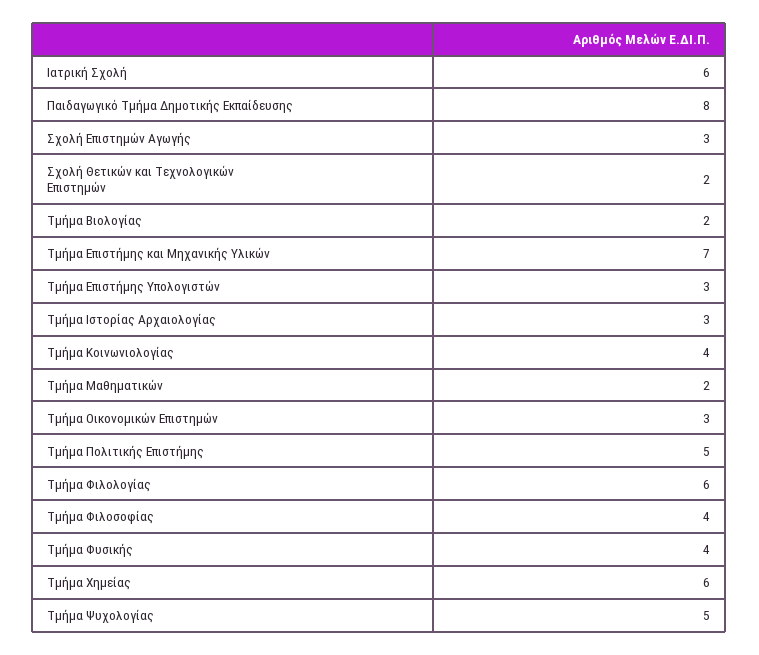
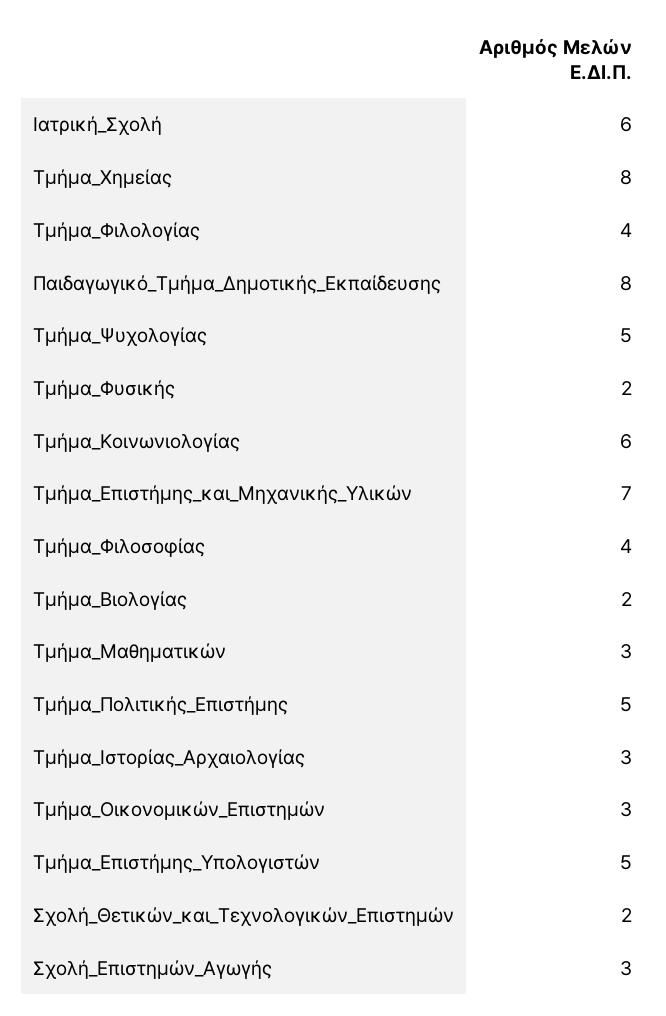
  {
    "Ιατρική Σχολή": 6,
    "Παιδαγωγικό Τμήμα Δημοτικής Εκπαίδευσης": 8,
    "Σχολή Επιστημών Αγωγής": 3,
    "Σχολή Θετικών και Τεχνολογικών Επιστημών": 2,
    "Τμήμα Βιολογίας": 2,
    "Τμήμα Επιστήμης και Μηχανικής Υλικών": 7,
-   "Τμήμα Επιστήμης Υπολογιστών": 3,
+   "Τμήμα Επιστήμης Υπολογιστών": 5,
    "Τμήμα Ιστορίας Αρχαιολογίας": 3,
-   "Τμήμα Κοινωνιολογίας": 4,
+   "Τμήμα Κοινωνιολογίας": 6,
-   "Τμήμα Μαθηματικών": 2,
+   "Τμήμα Μαθηματικών": 3,
    "Τμήμα Οικονομικών Επιστημών": 3,
    "Τμήμα Πολιτικής Επιστήμης": 5,
-   "Τμήμα Φιλολογίας": 6,
+   "Τμήμα Φιλολογίας": 4,
    "Τμήμα Φιλοσοφίας": 4,
-   "Τμήμα Φυσικής": 4,
+   "Τμήμα Φυσικής": 2,
-   "Τμήμα Χημείας": 6,
+   "Τμήμα Χημείας": 8,
    "Τμήμα Ψυχολογίας": 5
  }

